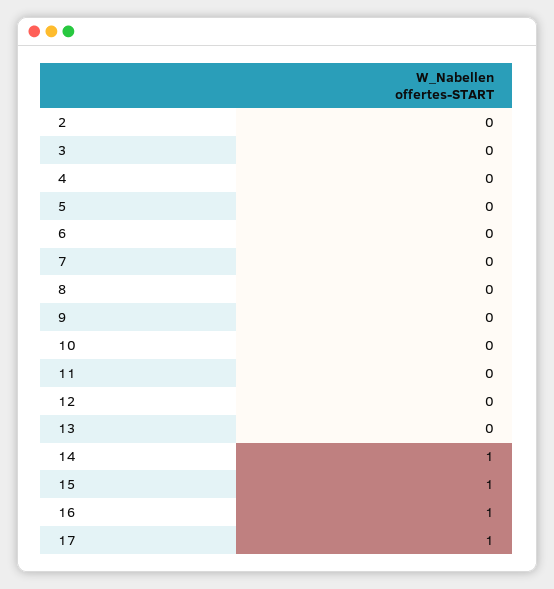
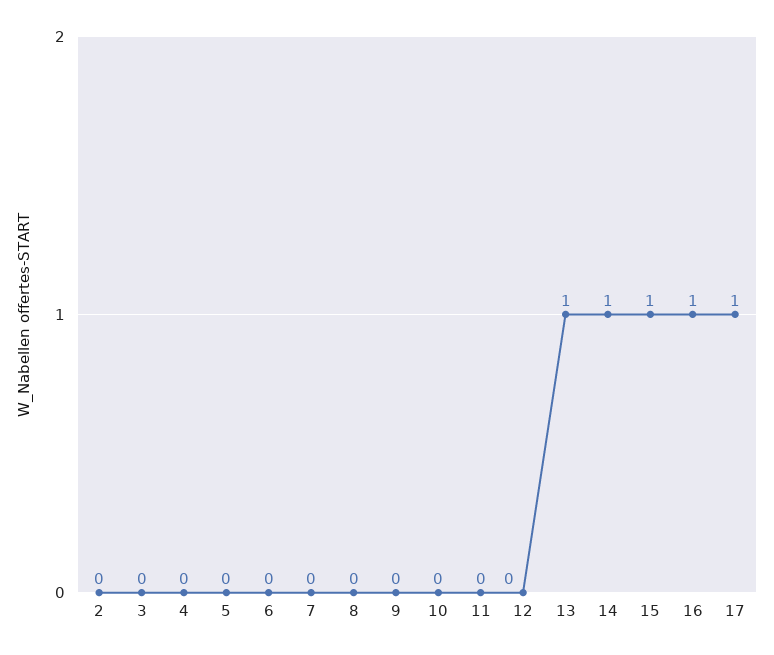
  {
    "2": 0,
    "3": 0,
    "4": 0,
    "5": 0,
    "6": 0,
    "7": 0,
    "8": 0,
    "9": 0,
    "10": 0,
    "11": 0,
    "12": 0,
-   "13": 0,
+   "13": 1,
    "14": 1,
    "15": 1,
    "16": 1,
    "17": 1
  }

